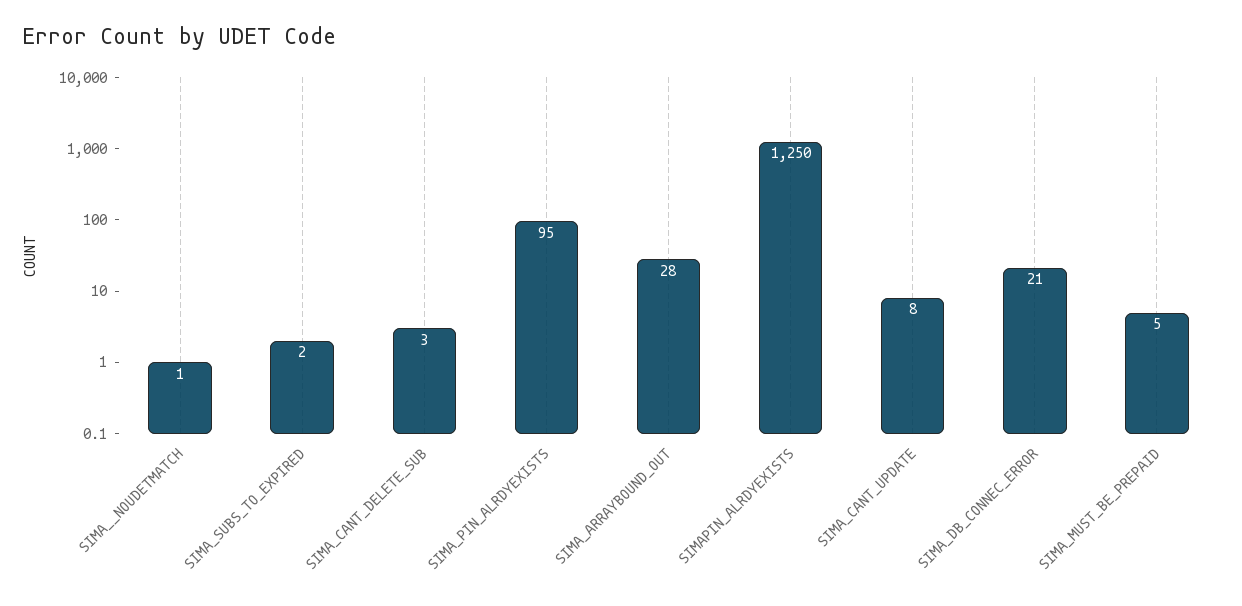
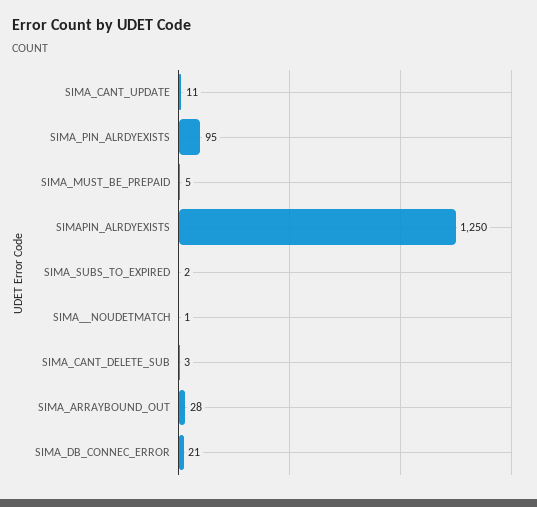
  {
    "SIMA__NOUDETMATCH": 1,
    "SIMA_SUBS_TO_EXPIRED": 2,
    "SIMA_CANT_DELETE_SUB": 3,
    "SIMA_PIN_ALRDYEXISTS": 95,
    "SIMA_ARRAYBOUND_OUT": 28,
    "SIMAPIN_ALRDYEXISTS": 1250,
-   "SIMA_CANT_UPDATE": 8,
+   "SIMA_CANT_UPDATE": 11,
    "SIMA_DB_CONNEC_ERROR": 21,
    "SIMA_MUST_BE_PREPAID": 5
  }

